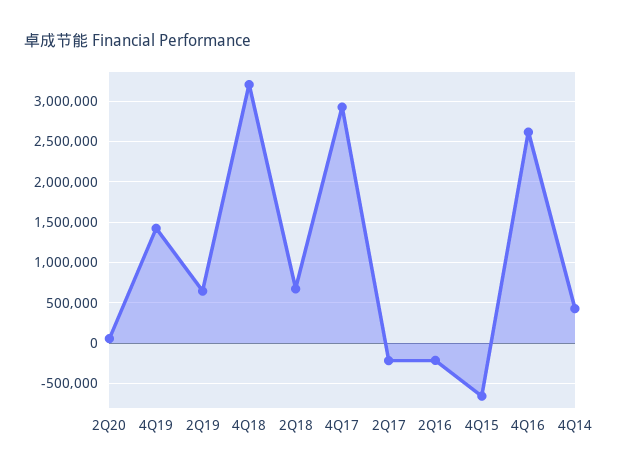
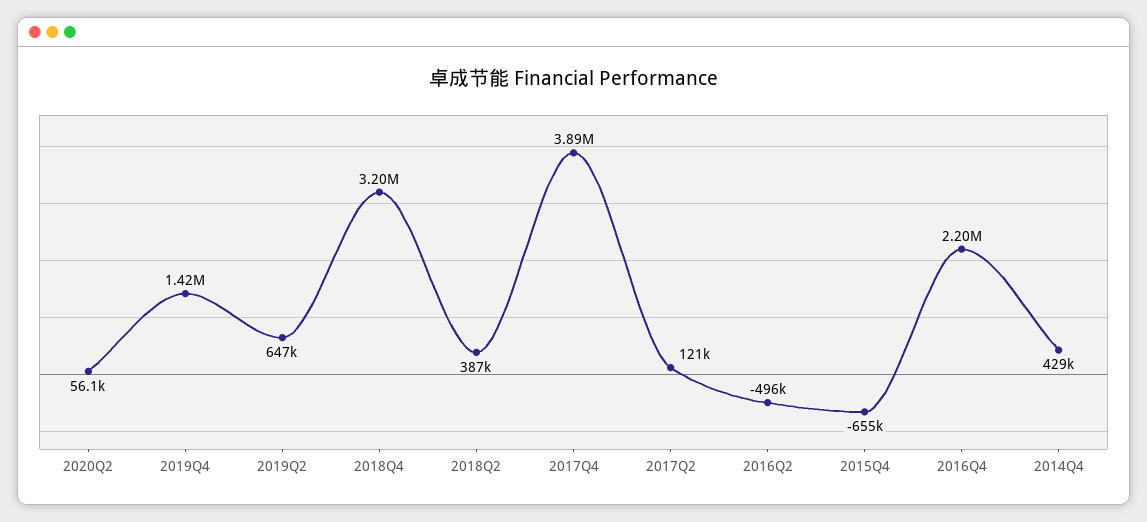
  {
    "2Q20": 56100,
    "4Q19": 1420000,
    "2Q19": 647000,
    "4Q18": 3200000,
-   "2Q18": 700000,
+   "2Q18": 387000,
-   "4Q17": 2900000,
+   "4Q17": 3890000,
-   "2Q17": -200000,
+   "2Q17": 121000,
-   "2Q16": -200000,
+   "2Q16": -496000,
    "4Q15": -655000,
-   "4Q16": 2600000,
+   "4Q16": 2200000,
    "4Q14": 429000
  }

